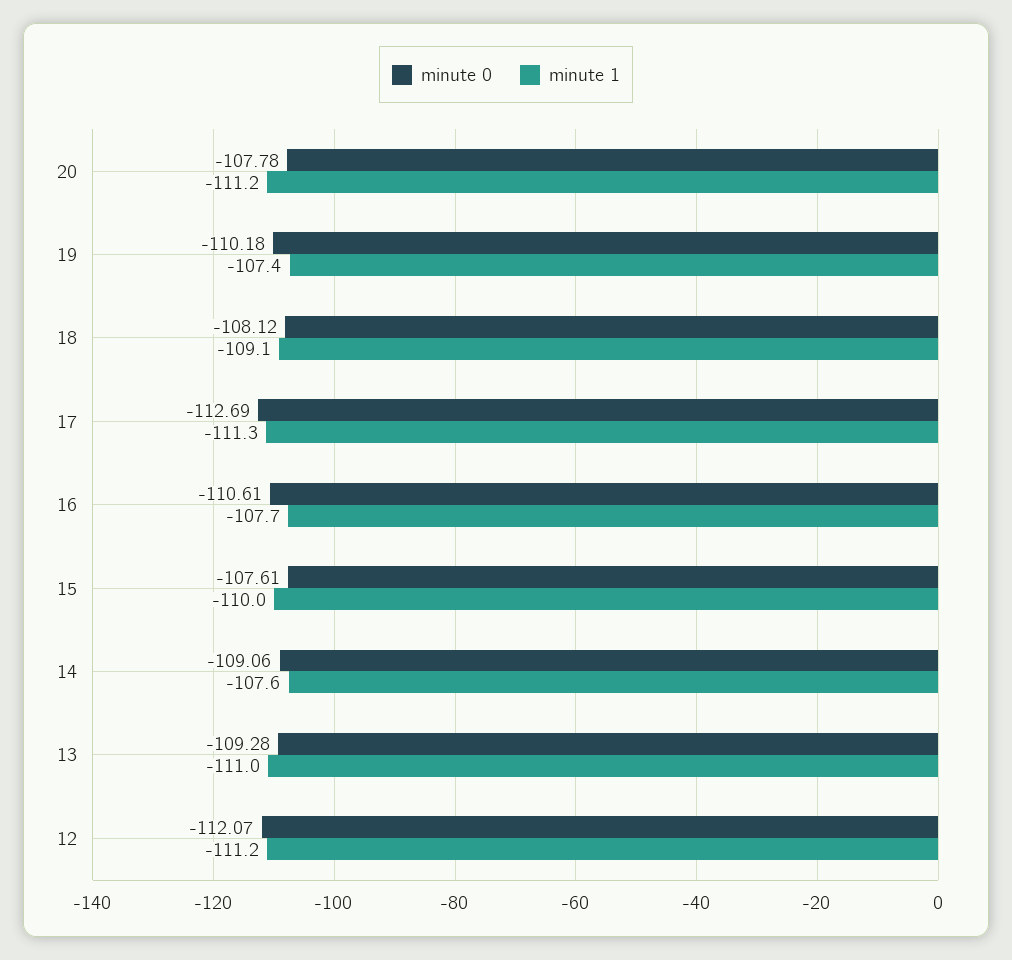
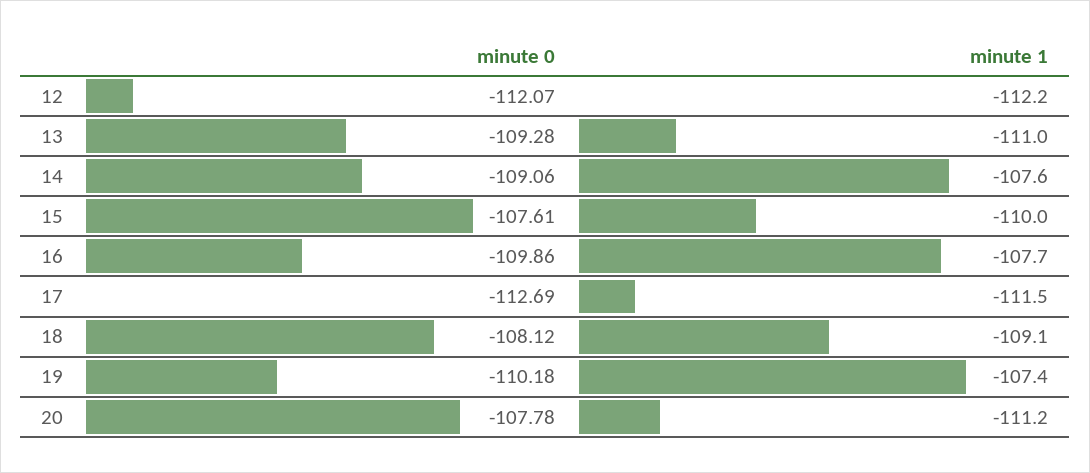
  {
    "minute 0": {
      "20": -107.78,
      "19": -110.18,
      "18": -108.12,
      "17": -112.69,
-     "16": -110.61,
+     "16": -109.86,
      "15": -107.61,
      "14": -109.06,
      "13": -109.28,
      "12": -112.07
    },
    "minute 1": {
      "20": -111.2,
      "19": -107.4,
      "18": -109.1,
-     "17": -111.3,
+     "17": -111.5,
      "16": -107.7,
      "15": -110,
      "14": -107.6,
      "13": -111,
-     "12": -111.2
+     "12": -112.2
    }
  }

